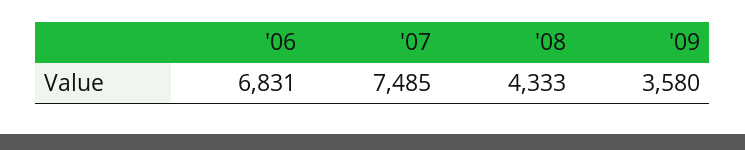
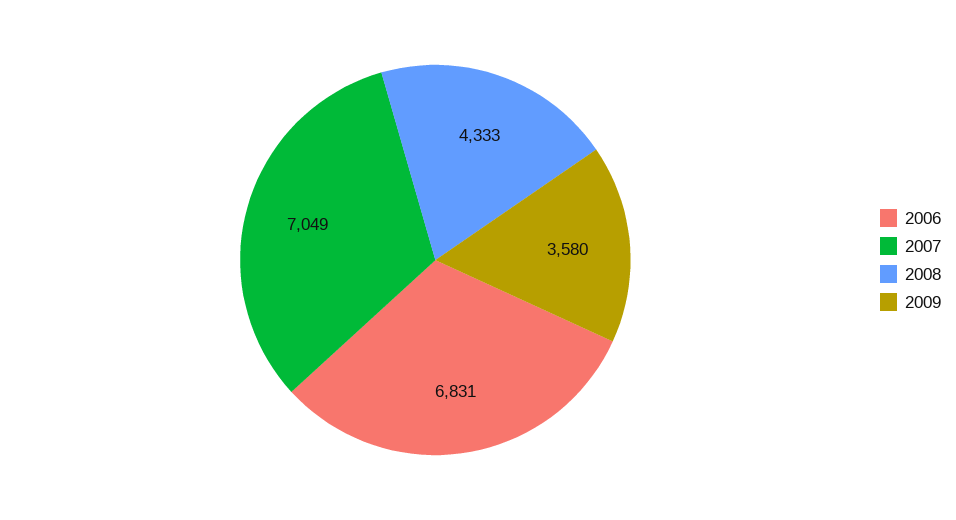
  {
    "'06": 6831,
-   "'07": 7485,
+   "'07": 7049,
    "'08": 4333,
    "'09": 3580
  }

